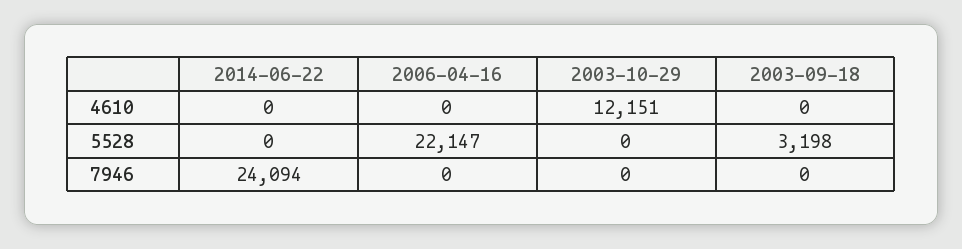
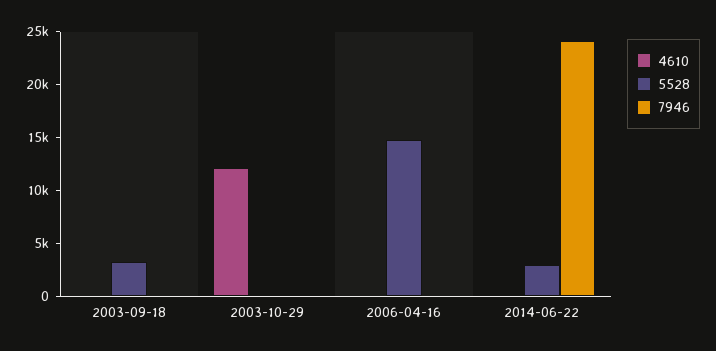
  {
    "4610": {
      "2014-06-22": 0,
      "2006-04-16": 0,
      "2003-10-29": 12151,
      "2003-09-18": 0
    },
    "5528": {
-     "2014-06-22": 0,
+     "2014-06-22": 3000,
-     "2006-04-16": 22147,
+     "2006-04-16": 15000,
      "2003-10-29": 0,
      "2003-09-18": 3198
    },
    "7946": {
      "2014-06-22": 24094,
      "2006-04-16": 0,
      "2003-10-29": 0,
      "2003-09-18": 0
    }
  }

